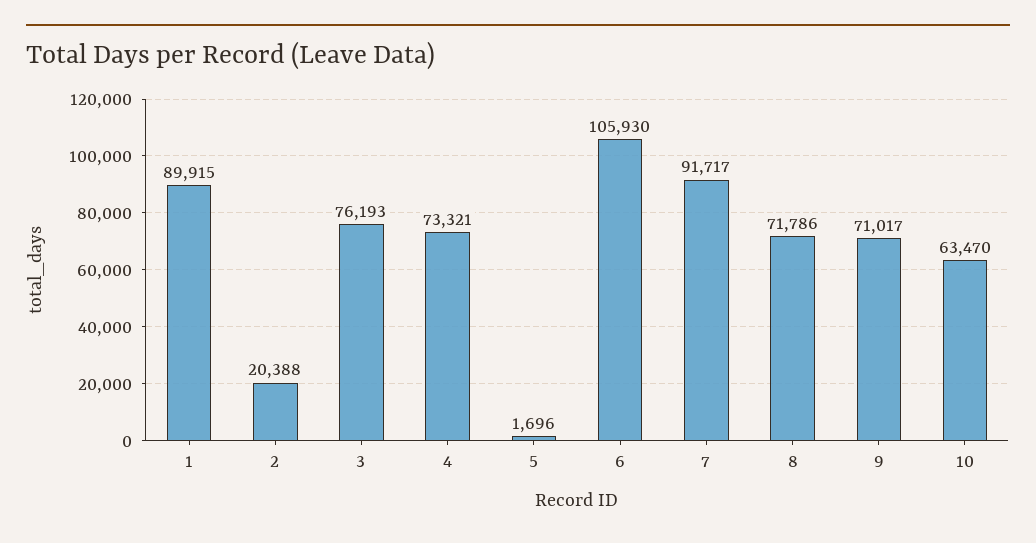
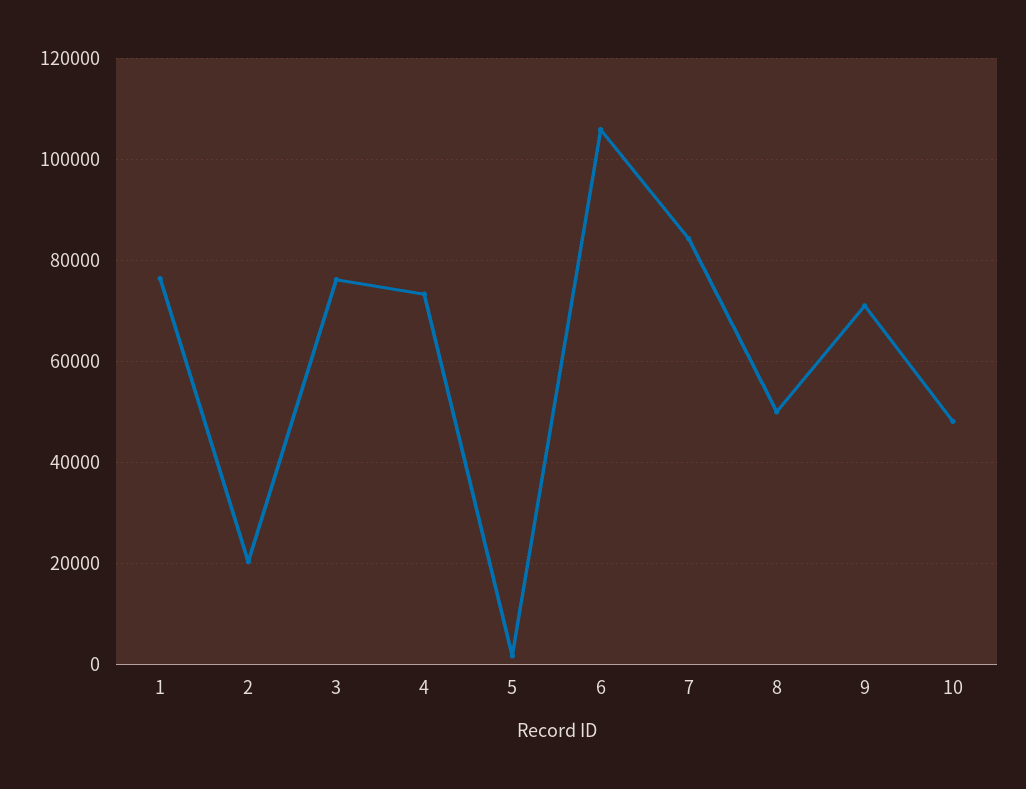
  {
-   "1": 89915,
+   "1": 76000,
    "2": 20388,
    "3": 76193,
    "4": 73321,
    "5": 1696,
    "6": 105930,
-   "7": 91717,
+   "7": 84000,
-   "8": 71786,
+   "8": 50000,
    "9": 71017,
-   "10": 63470
+   "10": 48000
  }

